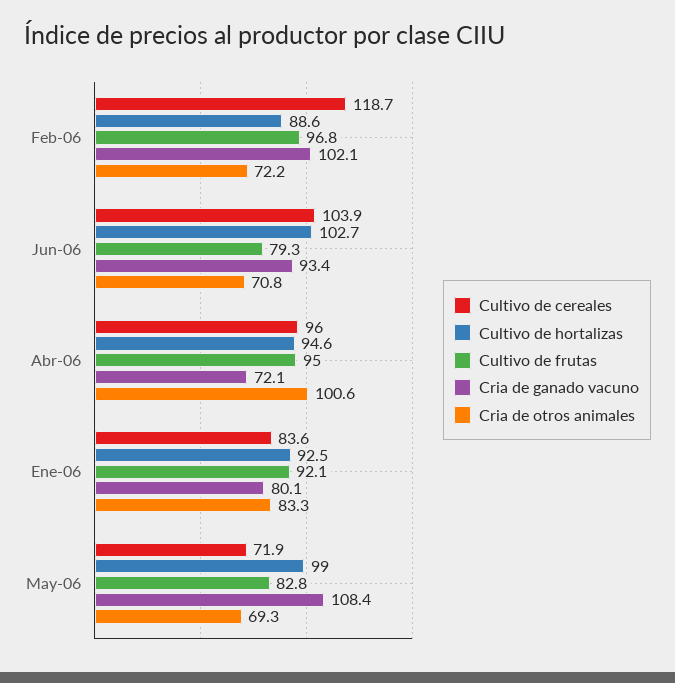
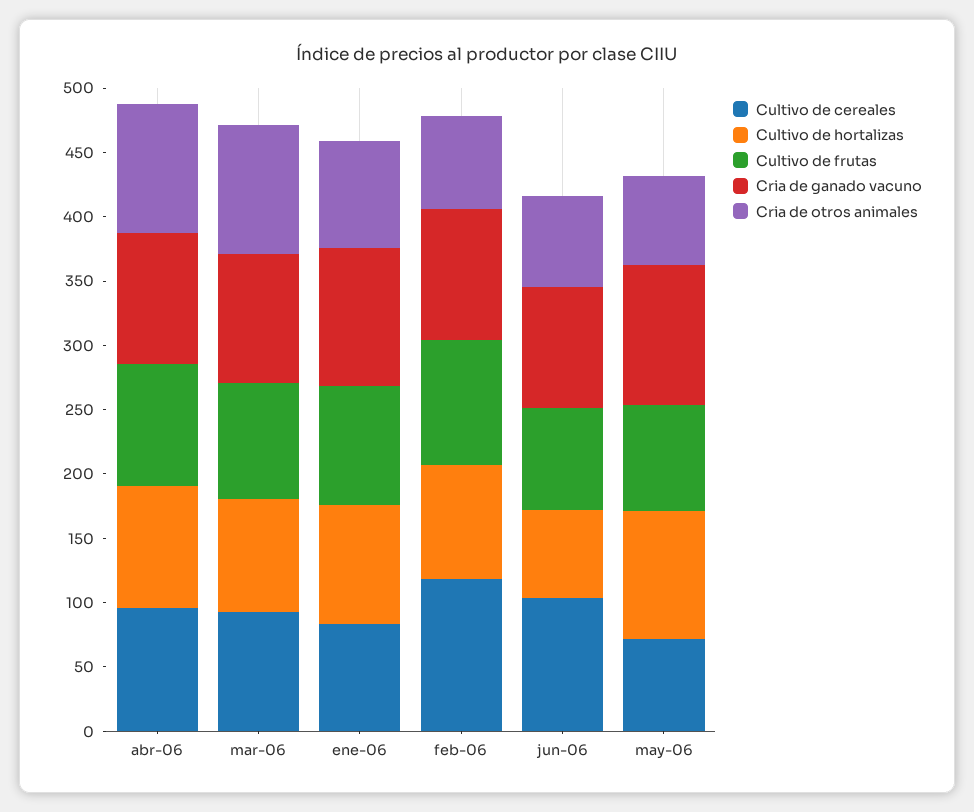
  {
    "Cultivo de cereales": {
      "Feb-06": 118.7,
      "Jun-06": 103.9,
      "Abr-06": 96,
      "Ene-06": 83.6,
-     "May-06": 71.9
+     "May-06": 71.9,
+     "mar-06": 90
    },
    "Cultivo de hortalizas": {
      "Feb-06": 88.6,
-     "Jun-06": 102.7,
+     "Jun-06": 70,
      "Abr-06": 94.6,
      "Ene-06": 92.5,
-     "May-06": 99
+     "May-06": 99,
+     "mar-06": 90
    },
    "Cultivo de frutas": {
      "Feb-06": 96.8,
      "Jun-06": 79.3,
      "Abr-06": 95,
      "Ene-06": 92.1,
-     "May-06": 82.8
+     "May-06": 82.8,
+     "mar-06": 90
    },
    "Cria de ganado vacuno": {
      "Feb-06": 102.1,
      "Jun-06": 93.4,
-     "Abr-06": 72.1,
+     "Abr-06": 100,
-     "Ene-06": 80.1,
+     "Ene-06": 110,
-     "May-06": 108.4
+     "May-06": 108.4,
+     "mar-06": 100
    },
    "Cria de otros animales": {
      "Feb-06": 72.2,
      "Jun-06": 70.8,
      "Abr-06": 100.6,
      "Ene-06": 83.3,
-     "May-06": 69.3
+     "May-06": 69.3,
+     "mar-06": 100
    }
  }

